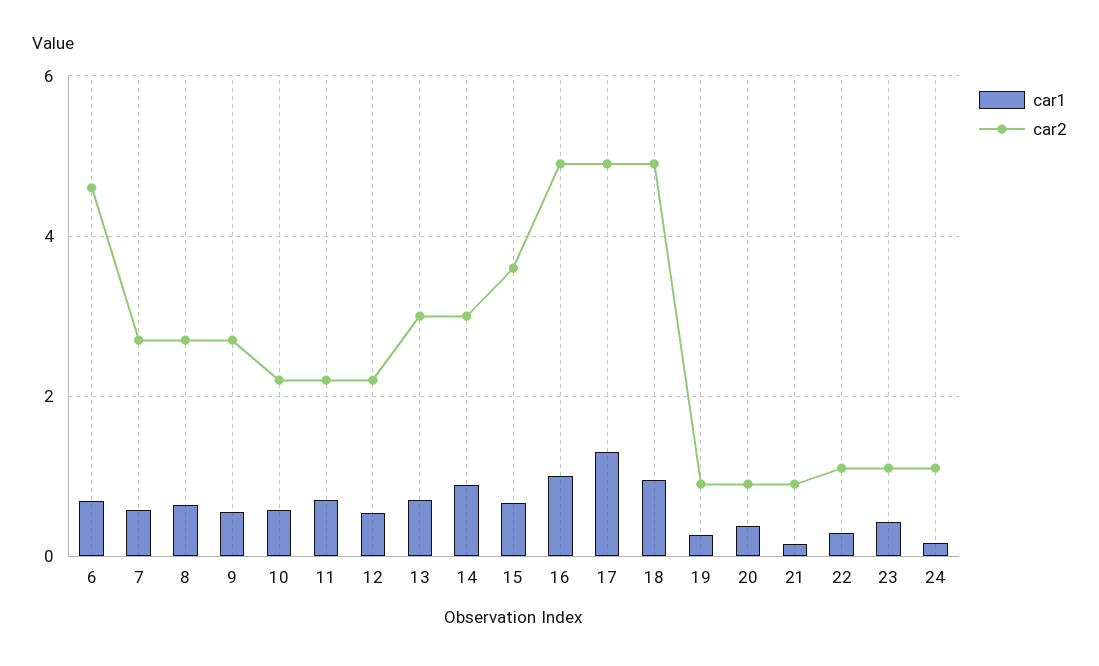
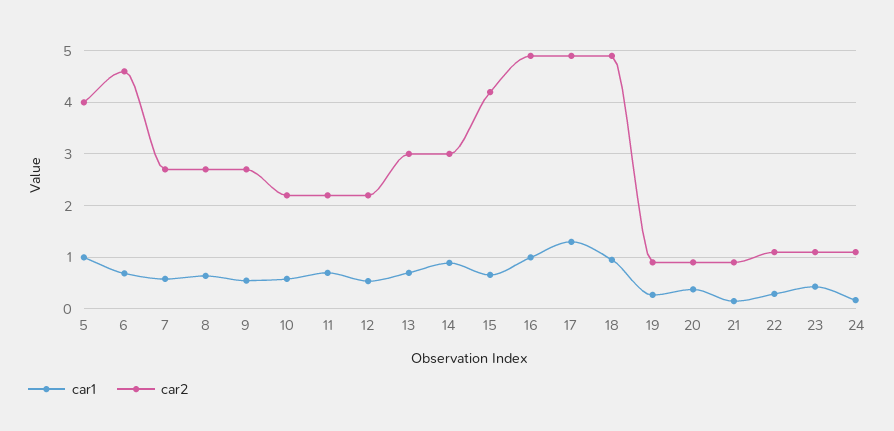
  {
    "car1": {
      "6": 0.6,
      "7": 0.6,
      "8": 0.6,
      "9": 0.6,
      "10": 0.6,
      "11": 0.8,
      "12": 0.6,
      "13": 0.8,
      "14": 0.8,
      "15": 0.6,
      "16": 1,
      "17": 1.4,
      "18": 1,
      "19": 0.2,
      "20": 0.4,
      "21": 0.2,
      "22": 0.2,
      "23": 0.4,
-     "24": 0.2
+     "24": 0.2,
+     "5": 1
    },
    "car2": {
      "6": 4.6,
      "7": 2.8,
      "8": 2.8,
      "9": 2.8,
      "10": 2.2,
      "11": 2.2,
      "12": 2.2,
      "13": 3,
      "14": 3,
-     "15": 3.6,
+     "15": 4.2,
      "16": 5,
      "17": 5,
      "18": 5,
      "19": 1,
      "20": 1,
      "21": 1,
      "22": 1.2,
      "23": 1.2,
-     "24": 1.2
+     "24": 1.2,
+     "5": 4
    }
  }

